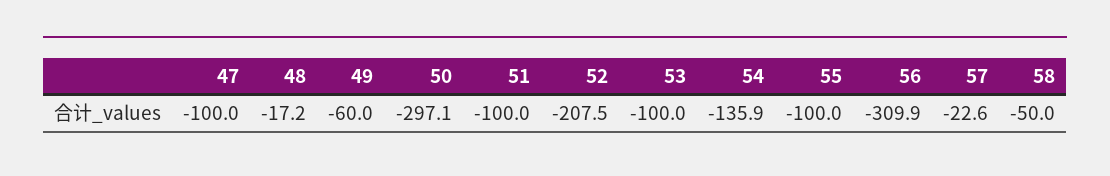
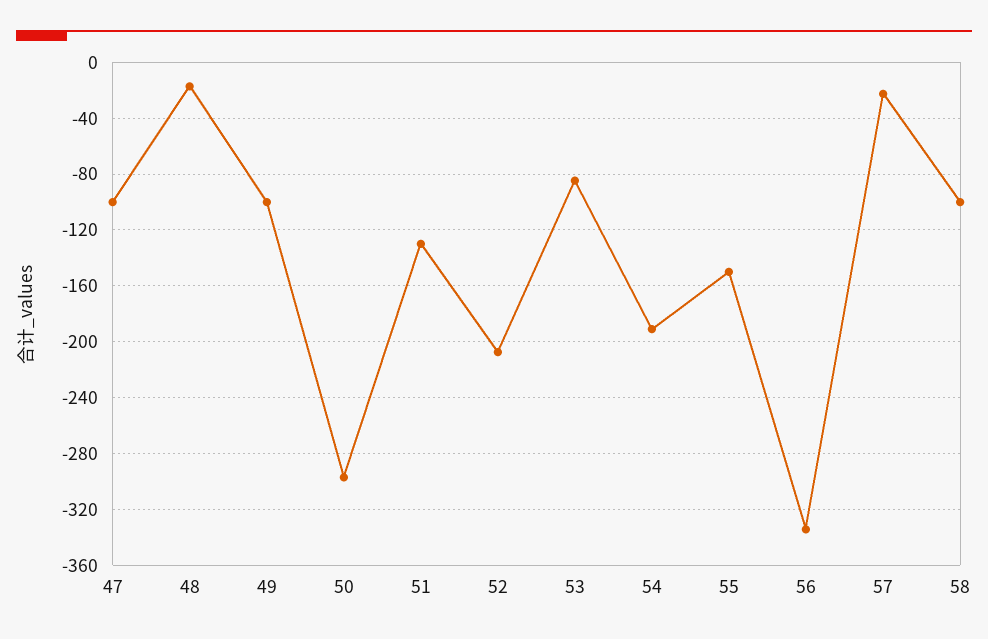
  {
    "47": -100,
    "48": -17.2,
-   "49": -60,
+   "49": -100,
    "50": -297.1,
-   "51": -100,
+   "51": -130,
    "52": -207.5,
-   "53": -100,
+   "53": -85,
-   "54": -135.9,
+   "54": -190,
-   "55": -100,
+   "55": -150,
-   "56": -309.9,
+   "56": -335,
    "57": -22.6,
-   "58": -50
+   "58": -100
  }

